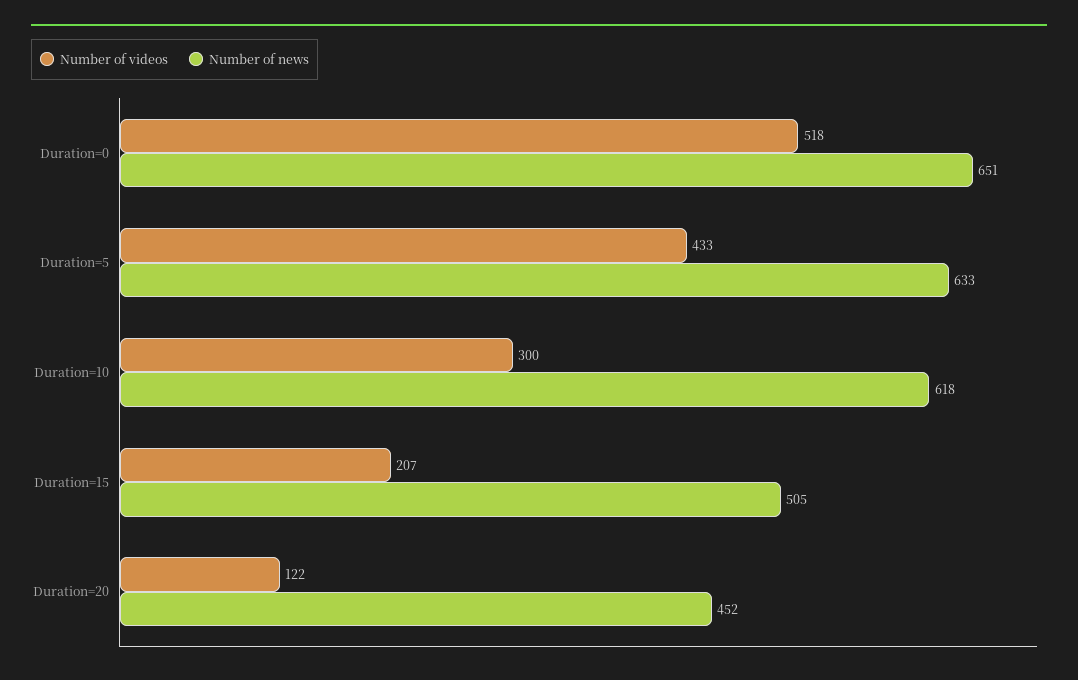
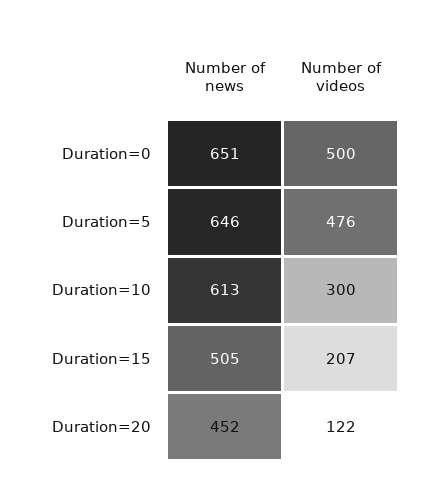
  {
    "Number of videos": {
-     "Duration=0": 518,
+     "Duration=0": 500,
-     "Duration=5": 433,
+     "Duration=5": 476,
      "Duration=10": 300,
      "Duration=15": 207,
      "Duration=20": 122
    },
    "Number of news": {
      "Duration=0": 651,
-     "Duration=5": 633,
+     "Duration=5": 646,
-     "Duration=10": 618,
+     "Duration=10": 613,
      "Duration=15": 505,
      "Duration=20": 452
    }
  }

